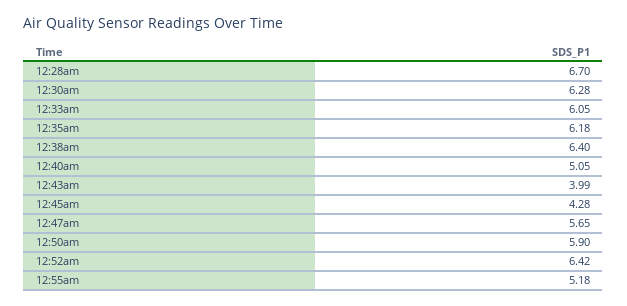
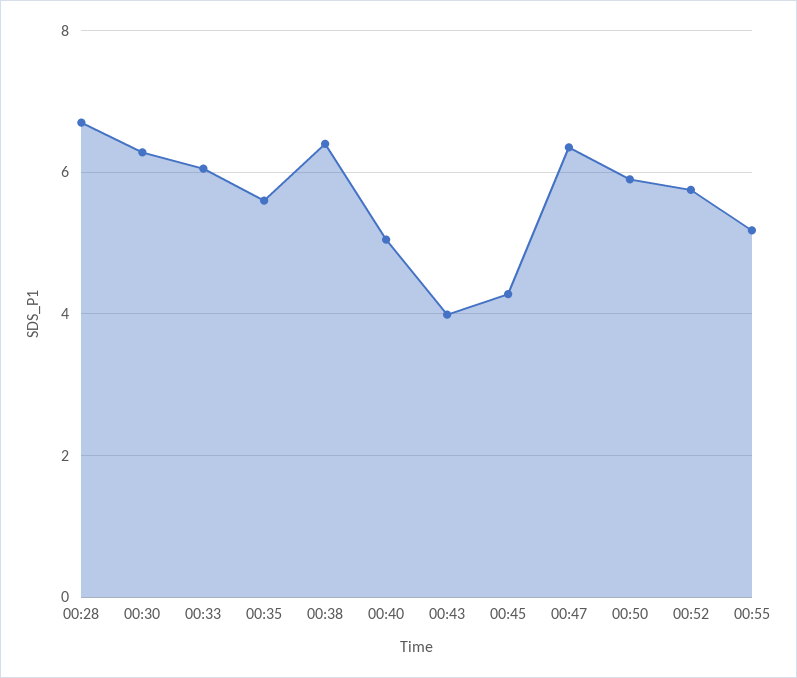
  {
    "12:28am": 6.7,
    "12:30am": 6.28,
    "12:33am": 6.05,
-   "12:35am": 6.18,
+   "12:35am": 5.6,
    "12:38am": 6.4,
    "12:40am": 5.05,
    "12:43am": 3.99,
    "12:45am": 4.28,
-   "12:47am": 5.65,
+   "12:47am": 6.4,
    "12:50am": 5.9,
-   "12:52am": 6.42,
+   "12:52am": 5.8,
    "12:55am": 5.18
  }

